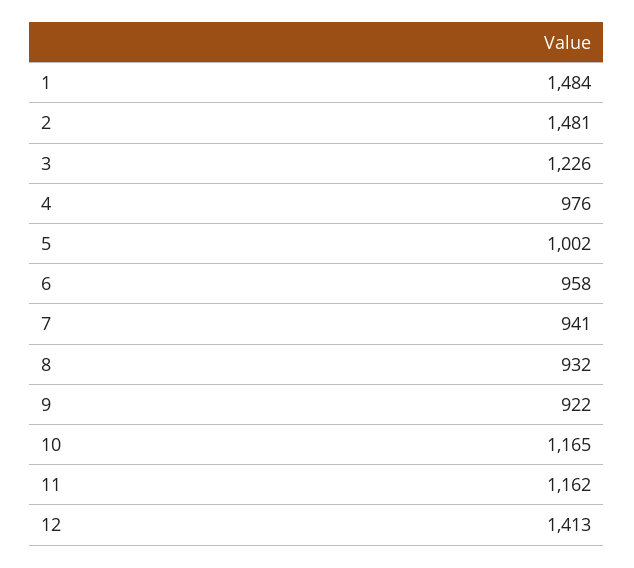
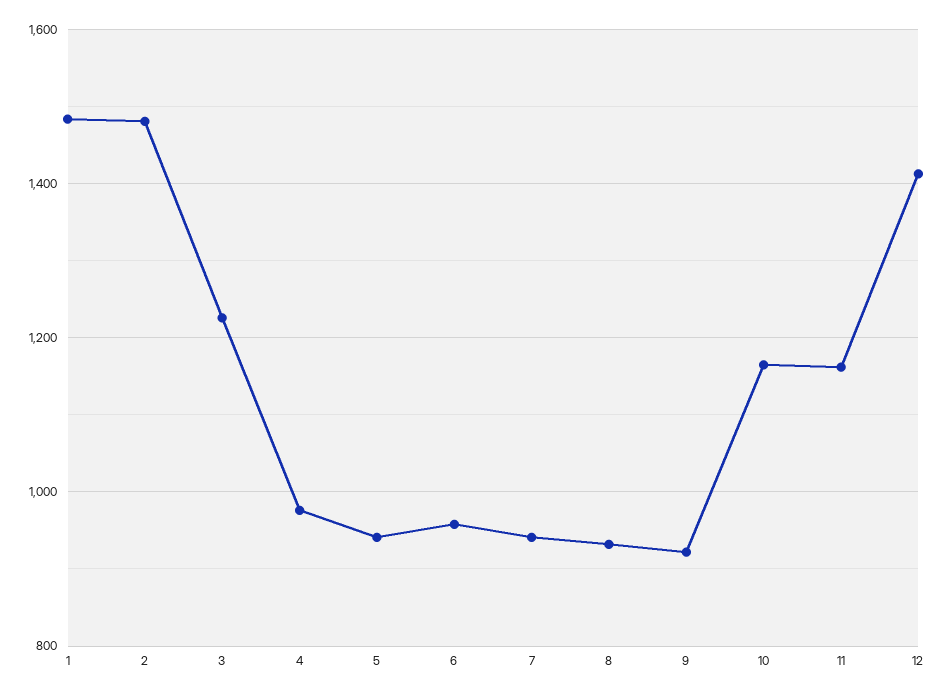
  {
    "1": 1484,
    "2": 1481,
    "3": 1226,
    "4": 976,
-   "5": 1002,
+   "5": 940,
    "6": 958,
    "7": 941,
    "8": 932,
    "9": 922,
    "10": 1165,
    "11": 1162,
    "12": 1413
  }

